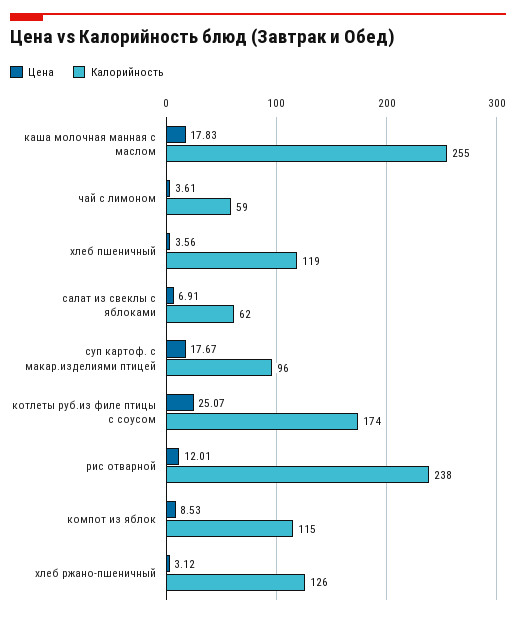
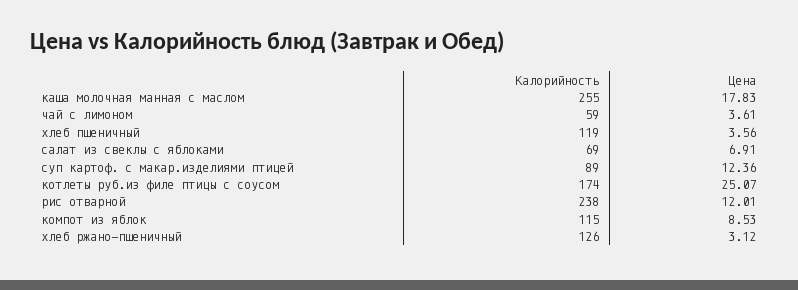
  {
    "Цена": {
      "каша молочная манная с маслом": 17.83,
      "чай с лимоном": 3.61,
      "хлеб пшеничный": 3.56,
      "салат из свеклы с яблоками": 6.91,
-     "суп картоф. с макар.изделиями птицей": 17.67,
+     "суп картоф. с макар.изделиями птицей": 12.36,
      "котлеты руб.из филе птицы с соусом": 25.07,
      "рис отварной": 12.01,
      "компот из яблок": 8.53,
      "хлеб ржано-пшеничный": 3.12
    },
    "Калорийность": {
      "каша молочная манная с маслом": 255,
      "чай с лимоном": 59,
      "хлеб пшеничный": 119,
-     "салат из свеклы с яблоками": 62,
+     "салат из свеклы с яблоками": 69,
-     "суп картоф. с макар.изделиями птицей": 96,
+     "суп картоф. с макар.изделиями птицей": 89,
      "котлеты руб.из филе птицы с соусом": 174,
      "рис отварной": 238,
      "компот из яблок": 115,
      "хлеб ржано-пшеничный": 126
    }
  }

